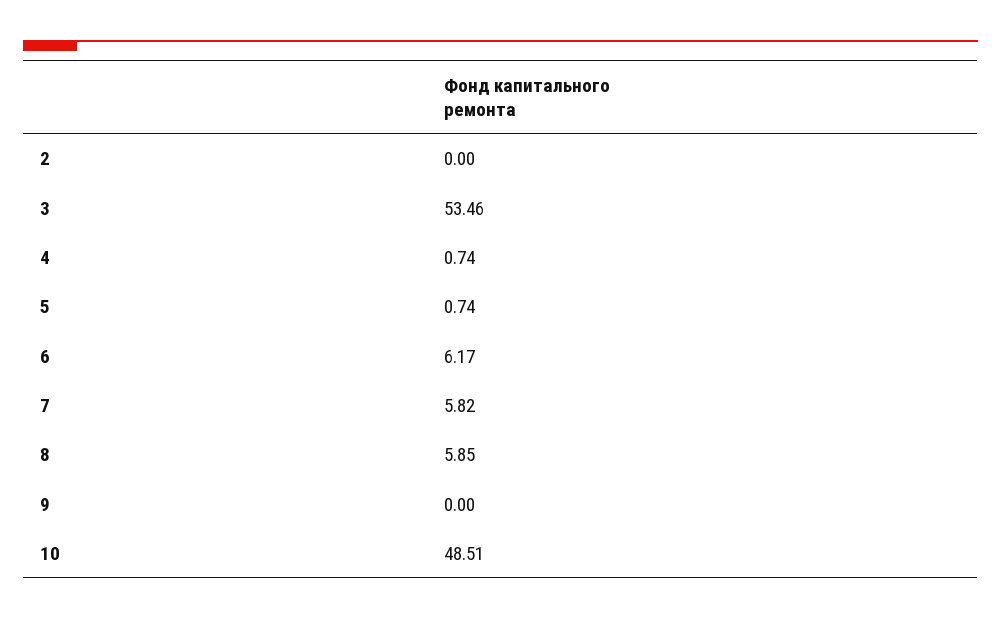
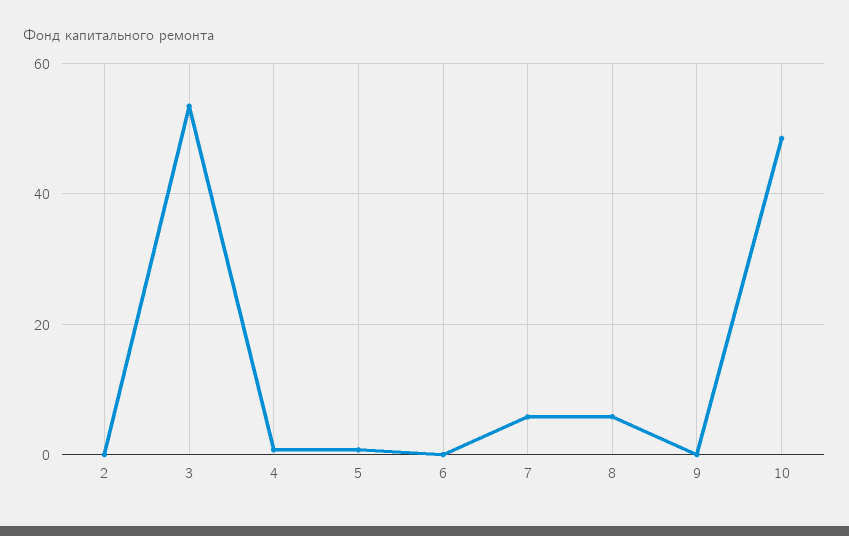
  {
    "2": 0,
    "3": 53.46,
    "4": 0.74,
    "5": 0.74,
-   "6": 6.17,
+   "6": 0,
    "7": 5.82,
    "8": 5.85,
    "9": 0,
    "10": 48.51
  }

